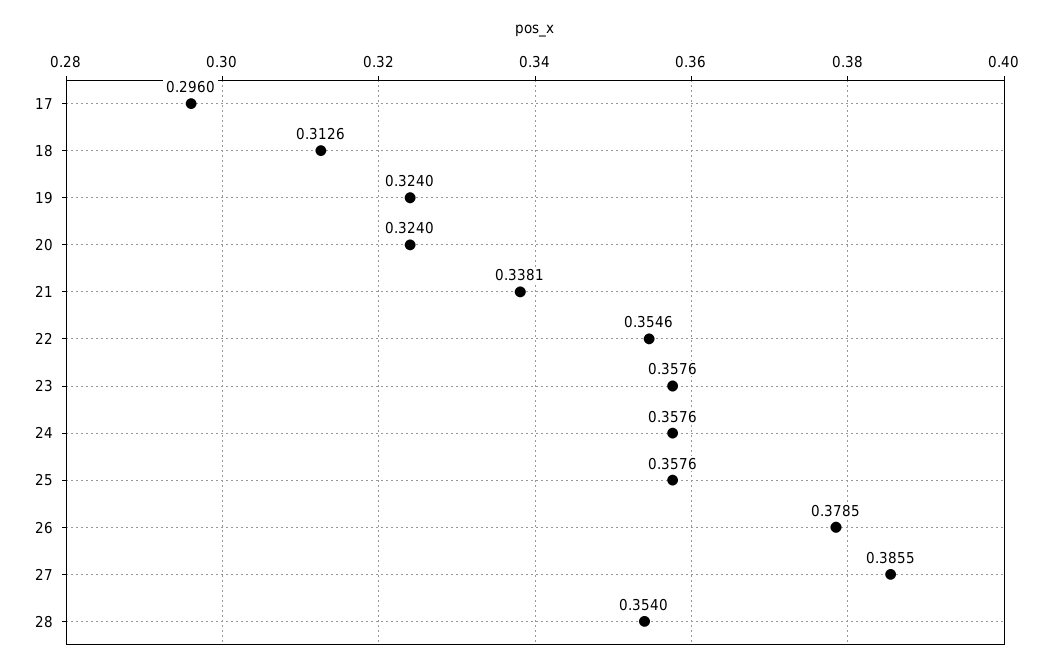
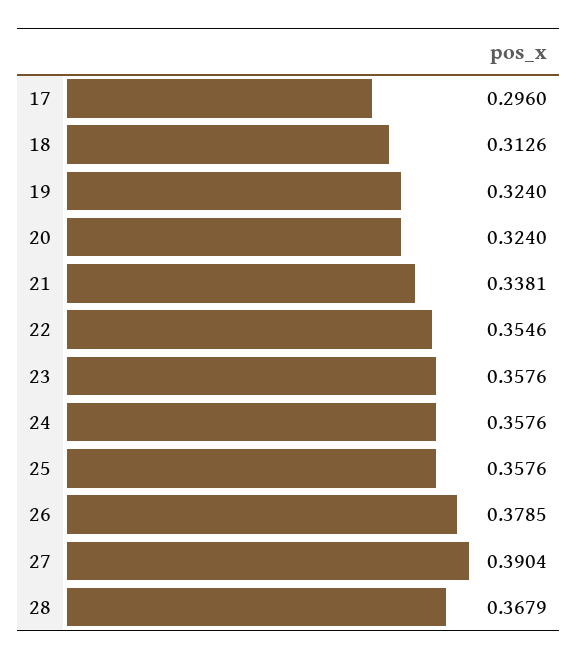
  {
    "17": 0.296,
    "18": 0.3126,
    "19": 0.324,
    "20": 0.324,
    "21": 0.3381,
    "22": 0.3546,
    "23": 0.3576,
    "24": 0.3576,
    "25": 0.3576,
    "26": 0.3785,
-   "27": 0.3855,
+   "27": 0.3904,
-   "28": 0.354
+   "28": 0.3679
  }

